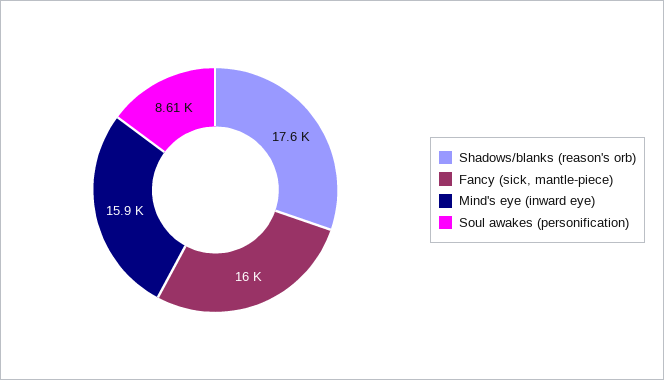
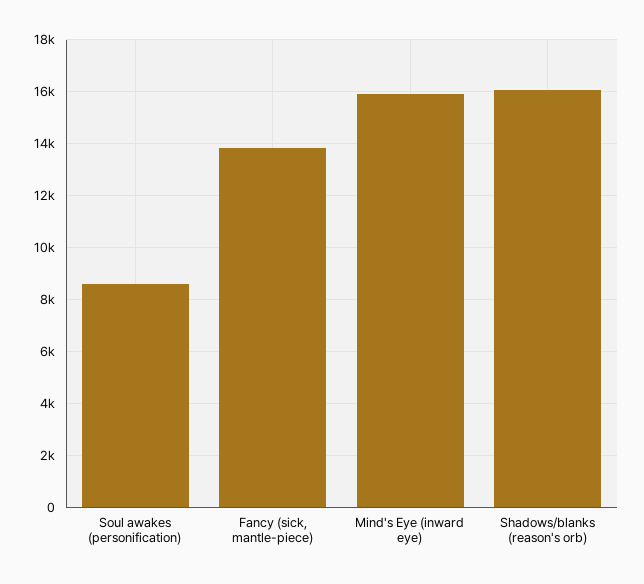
  {
-   "Shadows/blanks (reason's orb)": 17600,
+   "Shadows/blanks (reason's orb)": 16000,
-   "Fancy (sick, mantle-piece)": 16000,
+   "Fancy (sick, mantle-piece)": 13750,
    "Mind's eye (inward eye)": 15900,
    "Soul awakes (personification)": 8610
  }

